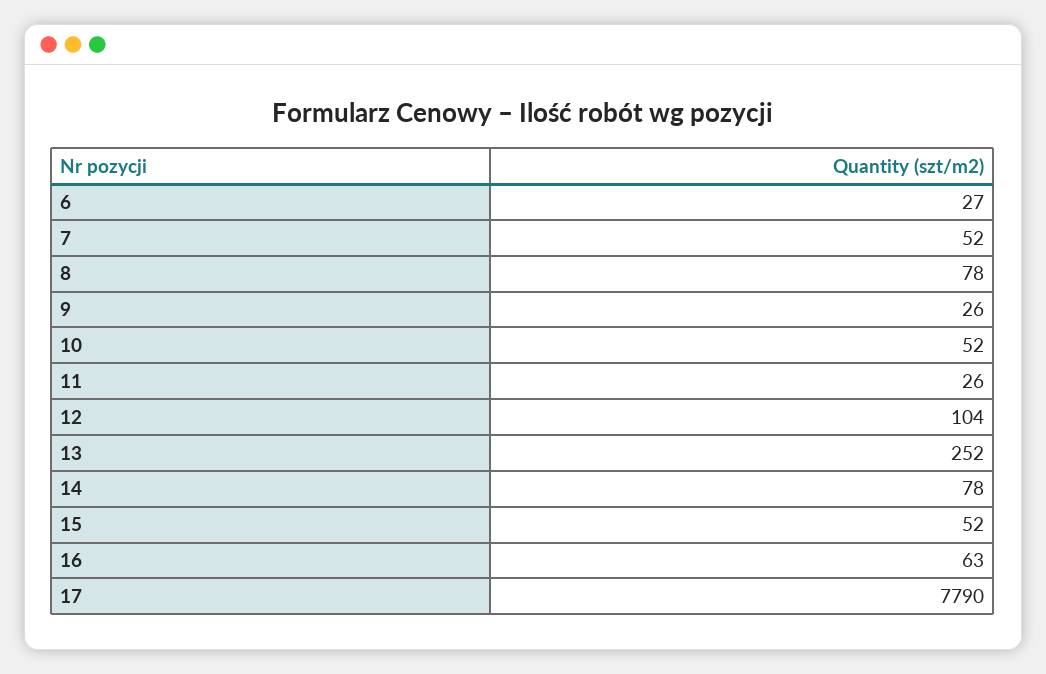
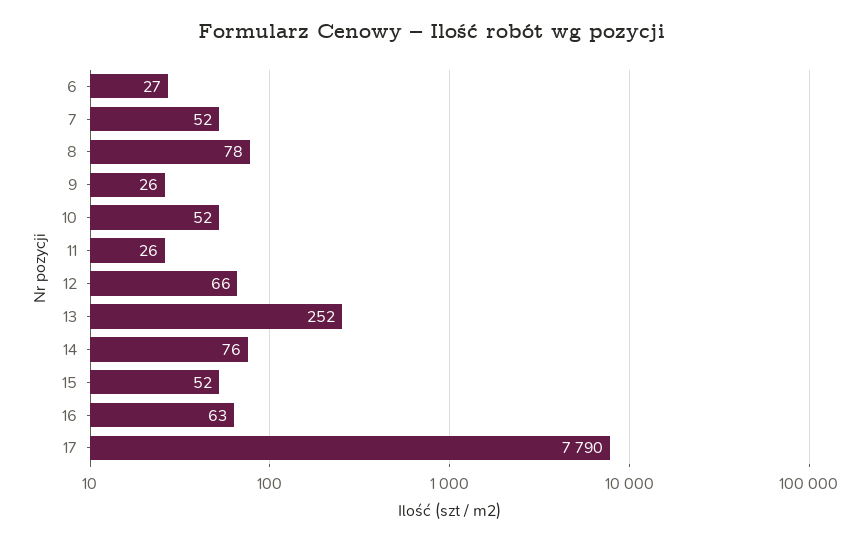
  {
    "6": 27,
    "7": 52,
    "8": 78,
    "9": 26,
    "10": 52,
    "11": 26,
-   "12": 104,
+   "12": 66,
    "13": 252,
-   "14": 78,
+   "14": 76,
    "15": 52,
    "16": 63,
    "17": 7790
  }

